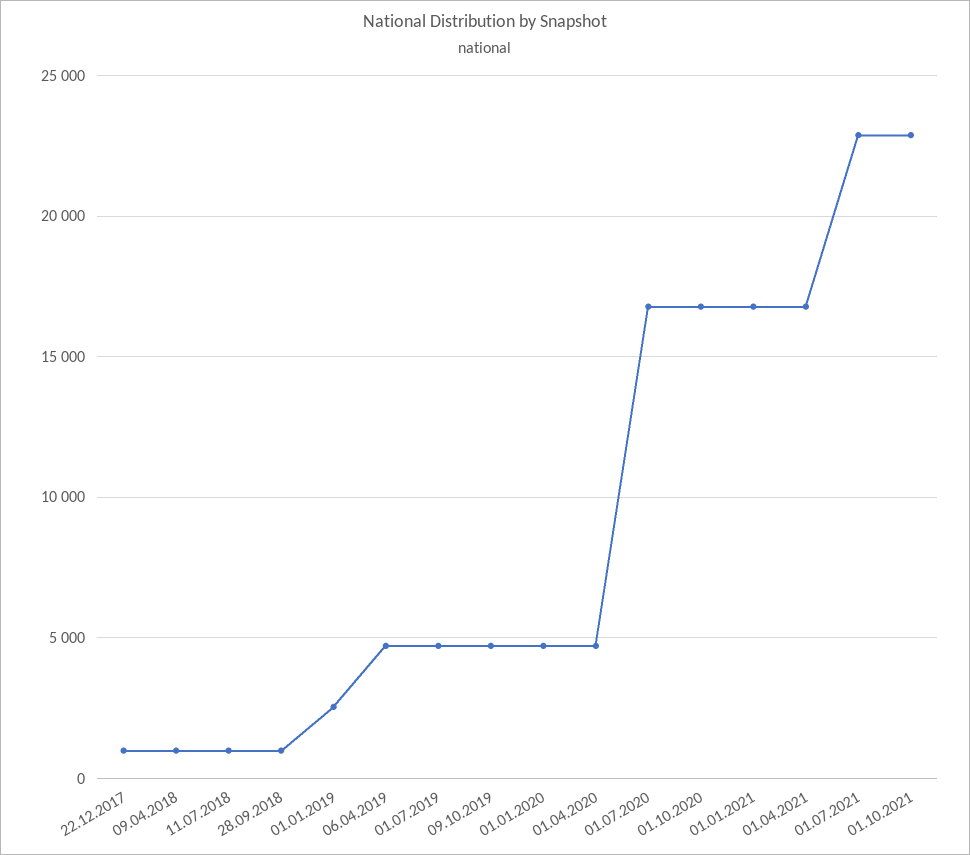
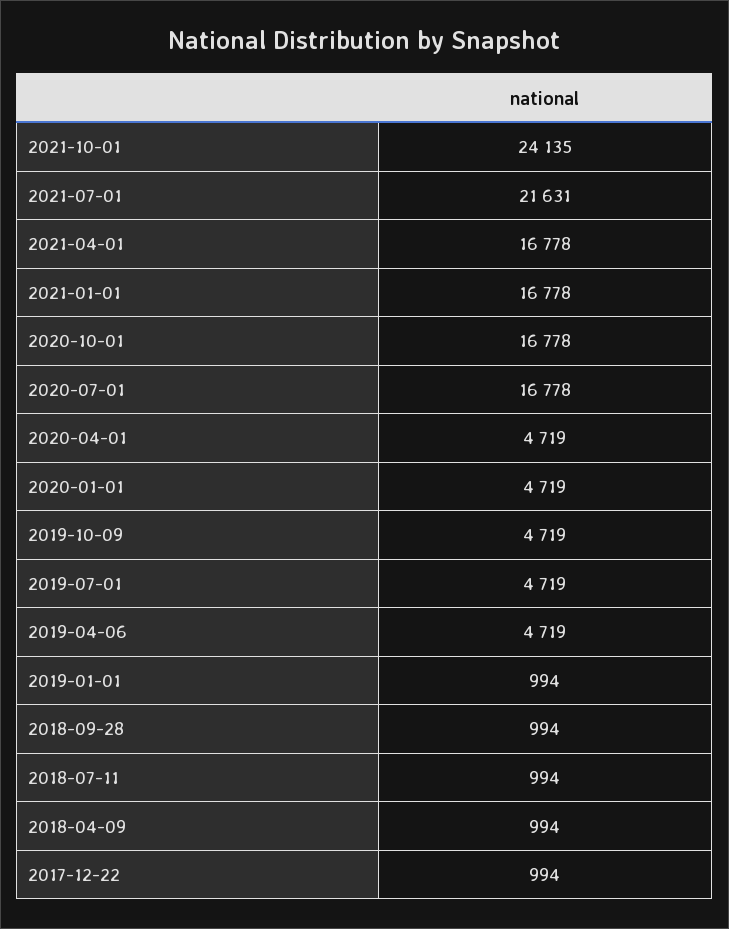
  {
    "22.12.2017": 994,
    "09.04.2018": 994,
    "11.07.2018": 994,
    "28.09.2018": 994,
-   "01.01.2019": 2500,
+   "01.01.2019": 994,
    "06.04.2019": 4719,
    "01.07.2019": 4719,
    "09.10.2019": 4719,
    "01.01.2020": 4719,
    "01.04.2020": 4719,
    "01.07.2020": 16778,
    "01.10.2020": 16778,
    "01.01.2021": 16778,
    "01.04.2021": 16778,
-   "01.07.2021": 23000,
+   "01.07.2021": 21631,
-   "01.10.2021": 23000
+   "01.10.2021": 24135
  }

